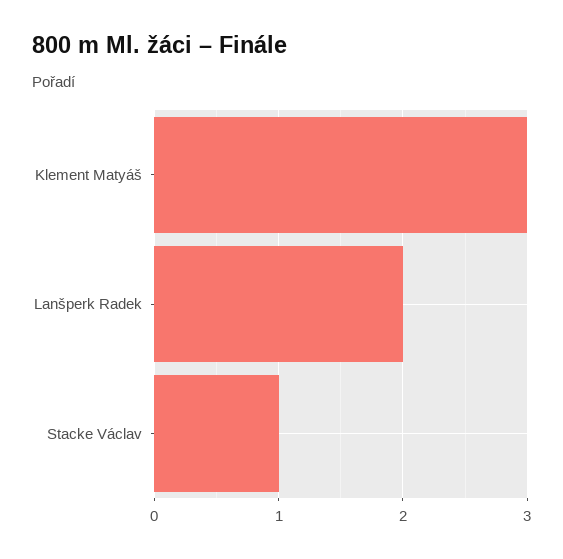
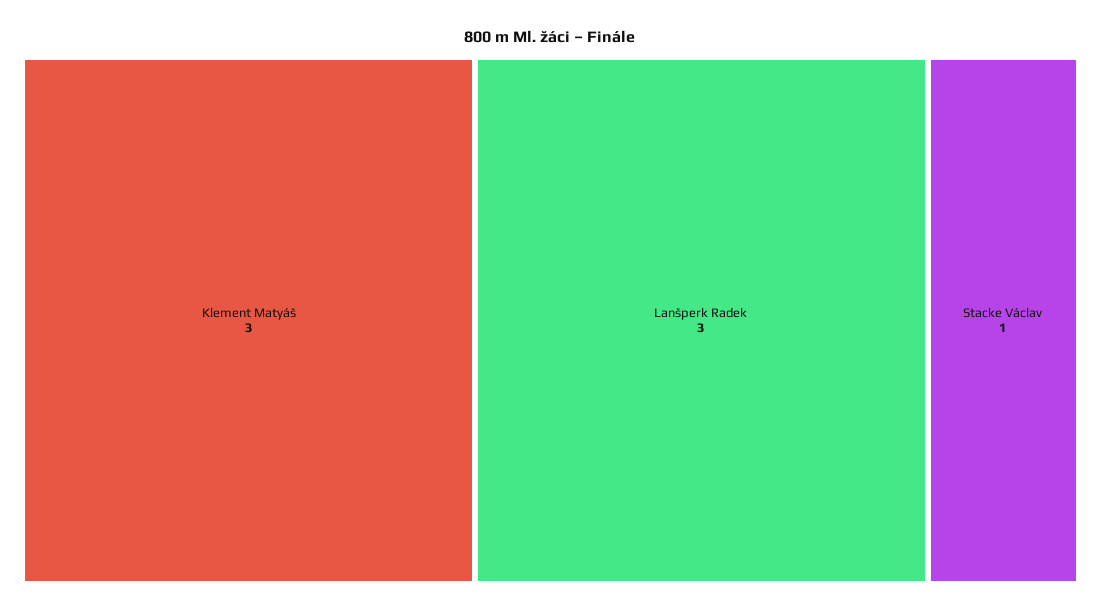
  {
    "Klement Matyáš": 3,
-   "Lanšperk Radek": 2,
+   "Lanšperk Radek": 3,
    "Stacke Václav": 1
  }

